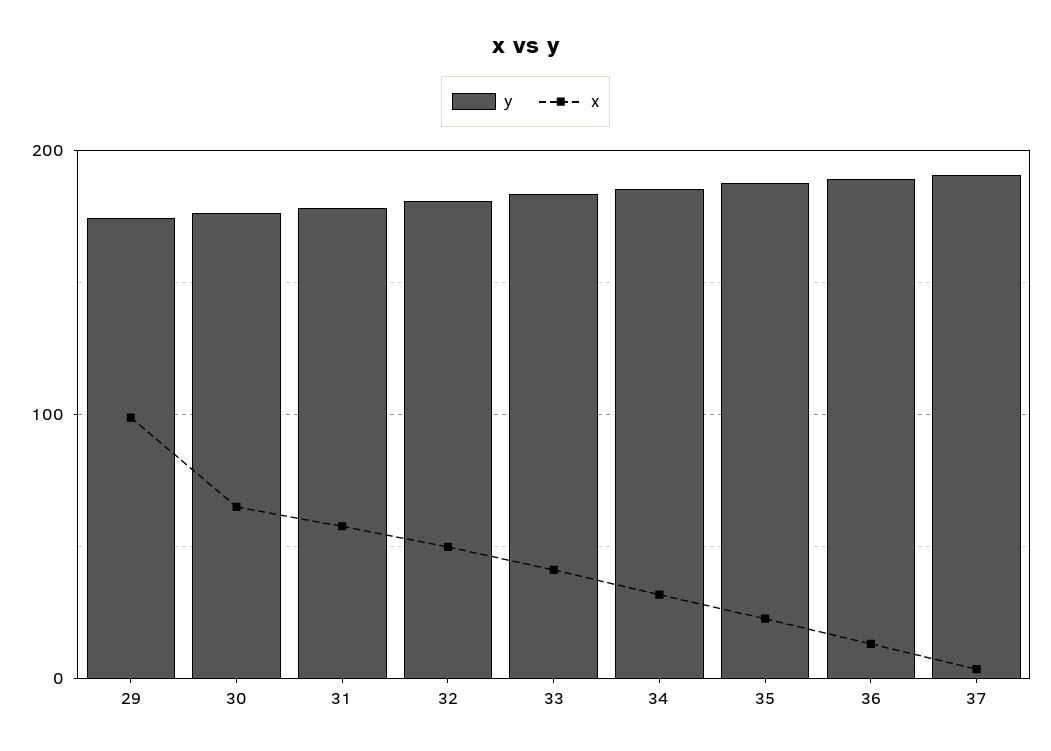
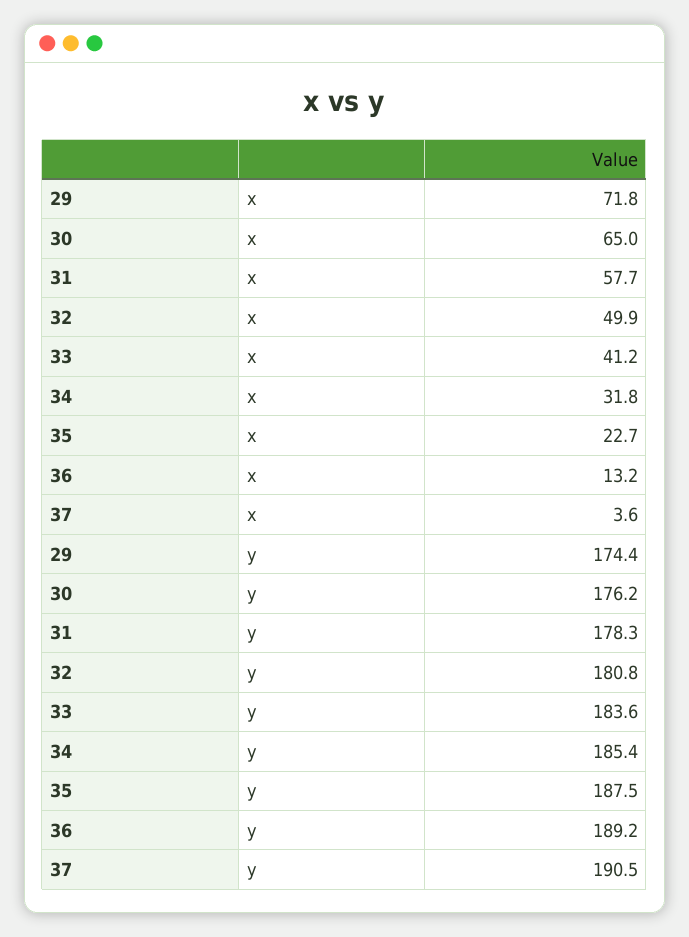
  {
    "y": {
      "29": 174.4,
      "30": 176.2,
      "31": 178.3,
      "32": 180.8,
      "33": 183.6,
      "34": 185.4,
      "35": 187.5,
      "36": 189.2,
      "37": 190.5
    },
    "x": {
-     "29": 100,
+     "29": 71.8,
      "30": 65,
      "31": 57.7,
      "32": 49.9,
      "33": 41.2,
      "34": 31.8,
      "35": 22.7,
      "36": 13.2,
      "37": 3.6
    }
  }

